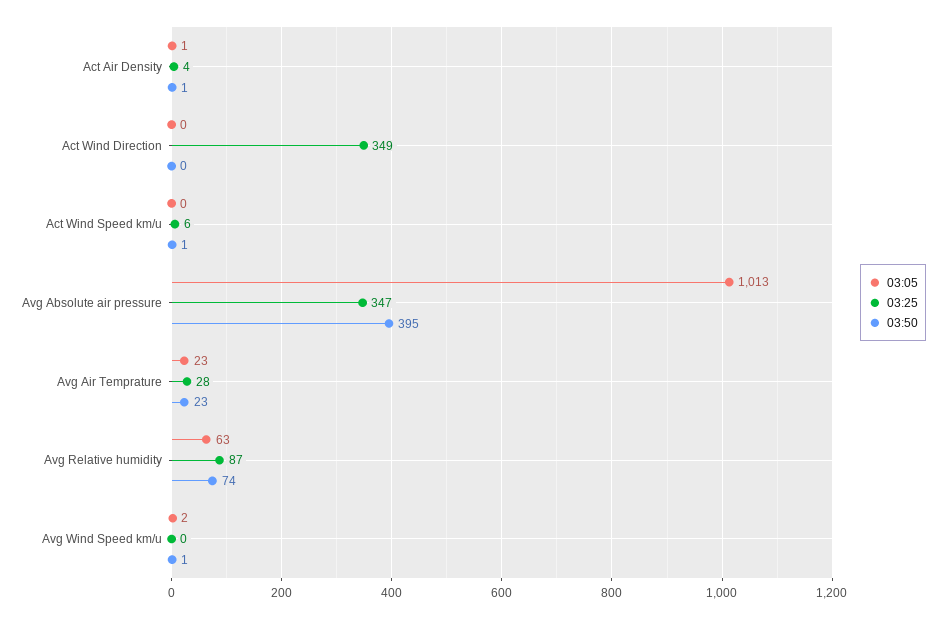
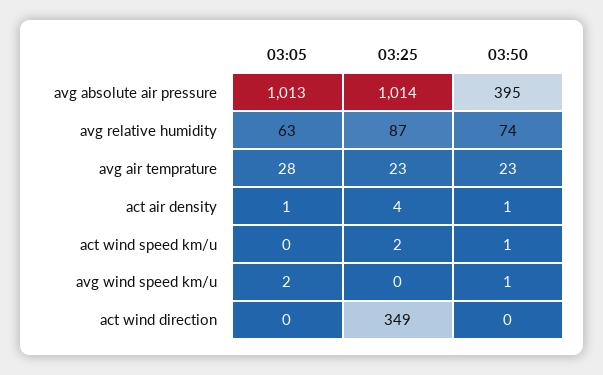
  {
    "03:05": {
      "Act Air Density": 1,
      "Act Wind Direction": 0,
      "Act Wind Speed km/u": 0,
      "Avg Absolute air pressure": 1013,
-     "Avg Air Temprature": 23,
+     "Avg Air Temprature": 28,
      "Avg Relative humidity": 63,
      "Avg Wind Speed km/u": 2
    },
    "03:25": {
      "Act Air Density": 4,
      "Act Wind Direction": 349,
-     "Act Wind Speed km/u": 6,
+     "Act Wind Speed km/u": 2,
-     "Avg Absolute air pressure": 347,
+     "Avg Absolute air pressure": 1014,
-     "Avg Air Temprature": 28,
+     "Avg Air Temprature": 23,
      "Avg Relative humidity": 87,
      "Avg Wind Speed km/u": 0
    },
    "03:50": {
      "Act Air Density": 1,
      "Act Wind Direction": 0,
      "Act Wind Speed km/u": 1,
      "Avg Absolute air pressure": 395,
      "Avg Air Temprature": 23,
      "Avg Relative humidity": 74,
      "Avg Wind Speed km/u": 1
    }
  }

